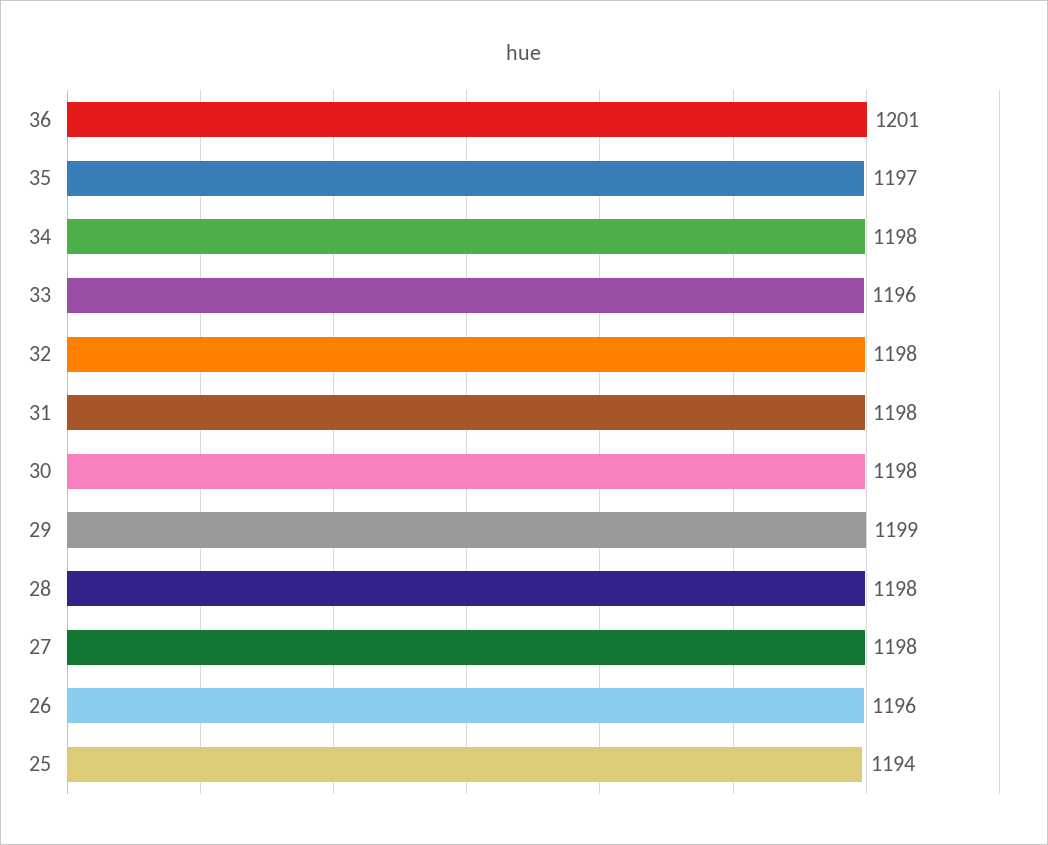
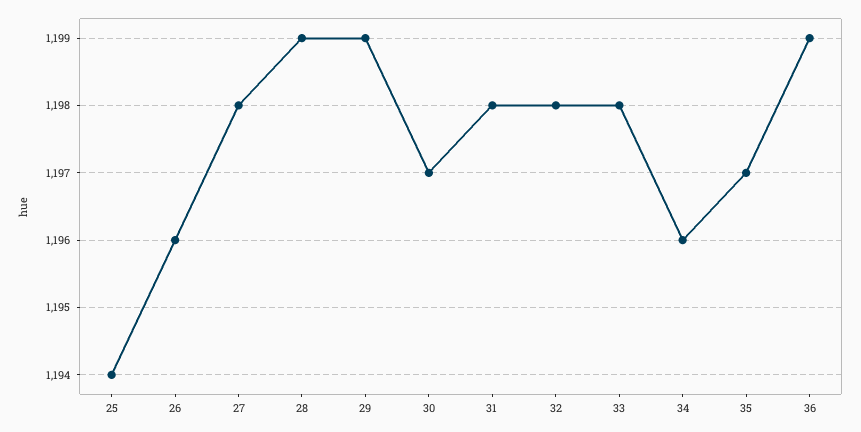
  {
-   "36": 1201,
+   "36": 1199,
    "35": 1197,
-   "34": 1198,
+   "34": 1196,
-   "33": 1196,
+   "33": 1198,
    "32": 1198,
    "31": 1198,
-   "30": 1198,
+   "30": 1197,
    "29": 1199,
-   "28": 1198,
+   "28": 1199,
    "27": 1198,
    "26": 1196,
    "25": 1194
  }

